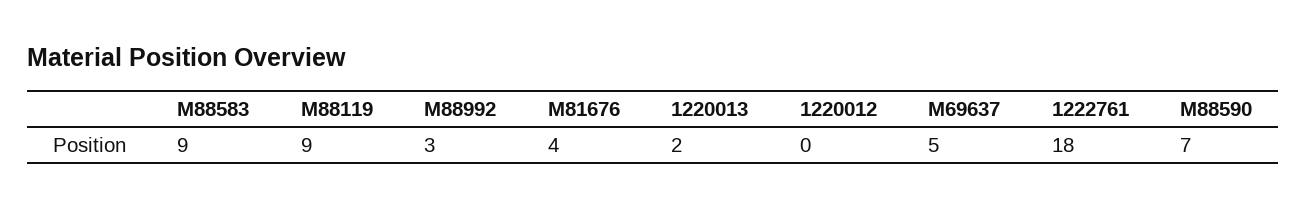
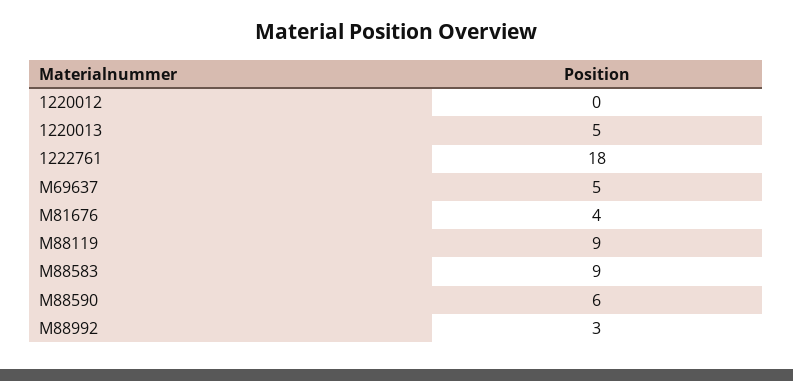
  {
    "M88583": 9,
    "M88119": 9,
    "M88992": 3,
    "M81676": 4,
-   "1220013": 2,
+   "1220013": 5,
    "1220012": 0,
    "M69637": 5,
    "1222761": 18,
-   "M88590": 7
+   "M88590": 6
  }

